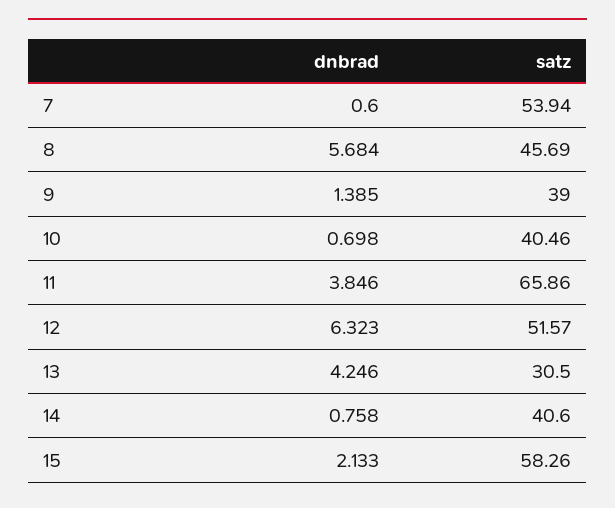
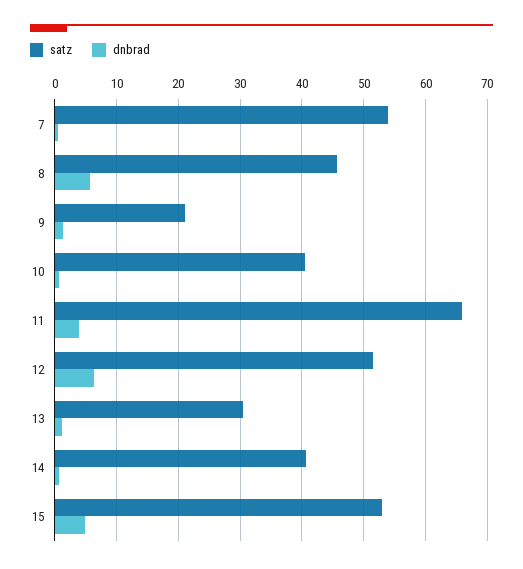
  {
    "dnbrad": {
      "7": 0.6,
      "8": 5.684,
      "9": 1.385,
      "10": 0.698,
      "11": 3.846,
      "12": 6.323,
-     "13": 4.246,
+     "13": 1,
      "14": 0.758,
-     "15": 2.133
+     "15": 5
    },
    "satz": {
      "7": 53.94,
      "8": 45.69,
-     "9": 39,
+     "9": 21,
      "10": 40.46,
      "11": 65.86,
      "12": 51.57,
      "13": 30.5,
      "14": 40.6,
-     "15": 58.26
+     "15": 53
    }
  }

